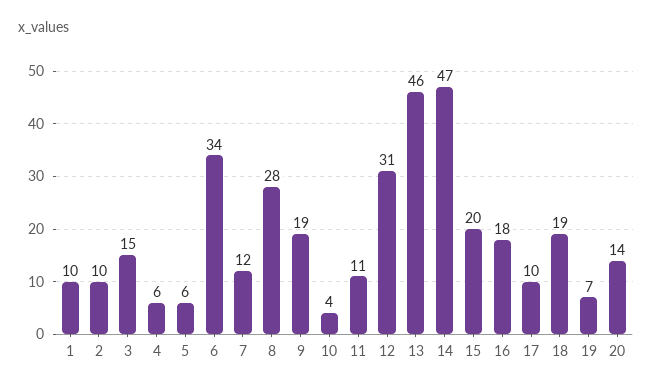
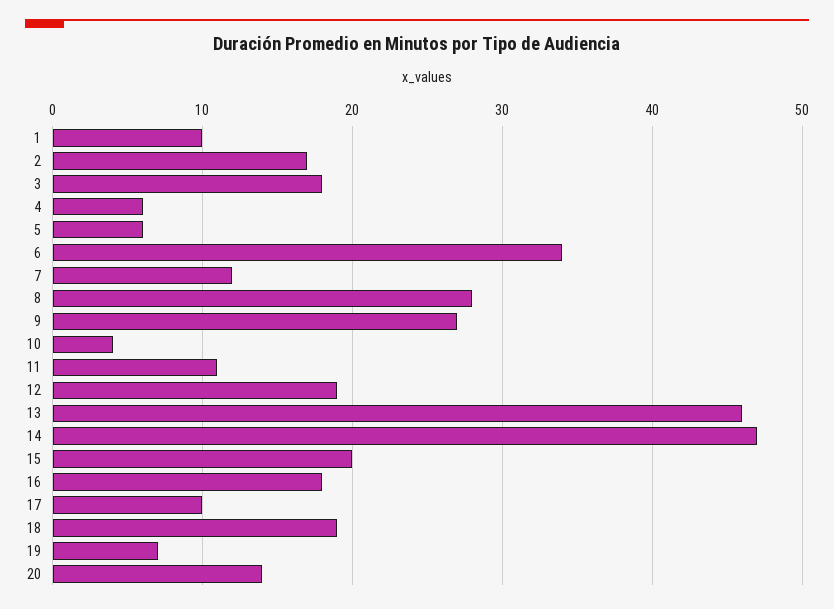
  {
    "1": 10,
-   "2": 10,
+   "2": 17,
-   "3": 15,
+   "3": 18,
    "4": 6,
    "5": 6,
    "6": 34,
    "7": 12,
    "8": 28,
-   "9": 19,
+   "9": 27,
    "10": 4,
    "11": 11,
-   "12": 31,
+   "12": 19,
    "13": 46,
    "14": 47,
    "15": 20,
    "16": 18,
    "17": 10,
    "18": 19,
    "19": 7,
    "20": 14
  }

